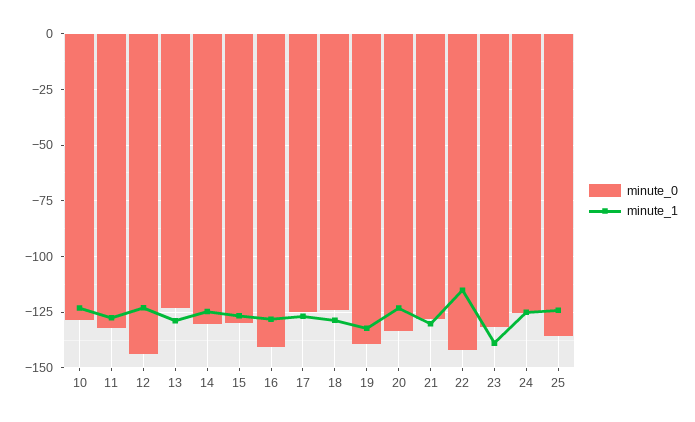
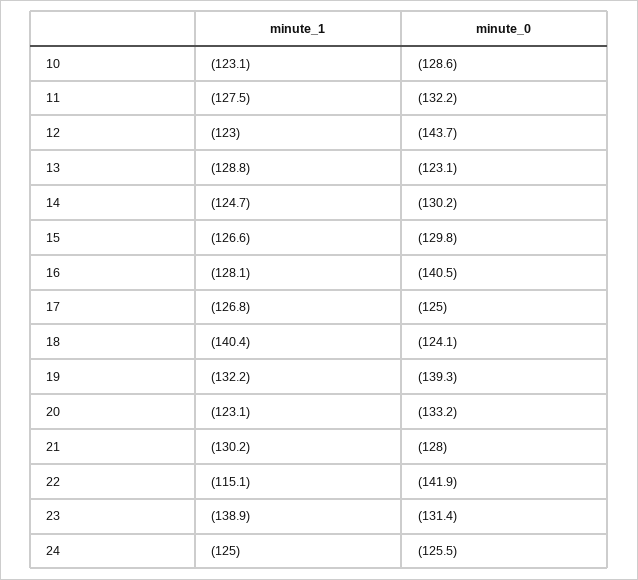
  {
    "minute_0": {
      "10": -128.6,
      "11": -132.2,
      "12": -143.7,
      "13": -123.1,
      "14": -130.2,
      "15": -129.8,
      "16": -140.5,
      "17": -125,
      "18": -124.1,
      "19": -139.3,
      "20": -133.2,
      "21": -128,
      "22": -141.9,
      "23": -131.4,
-     "24": -125.5,
+     "24": -125.5
-     "25": -135
    },
    "minute_1": {
      "10": -123.1,
      "11": -127.5,
      "12": -123,
      "13": -128.8,
      "14": -124.7,
      "15": -126.6,
      "16": -128.1,
      "17": -126.8,
-     "18": -130,
+     "18": -140.4,
      "19": -132.2,
      "20": -123.1,
      "21": -130.2,
      "22": -115.1,
      "23": -138.9,
-     "24": -125,
+     "24": -125
-     "25": -125
    }
  }

